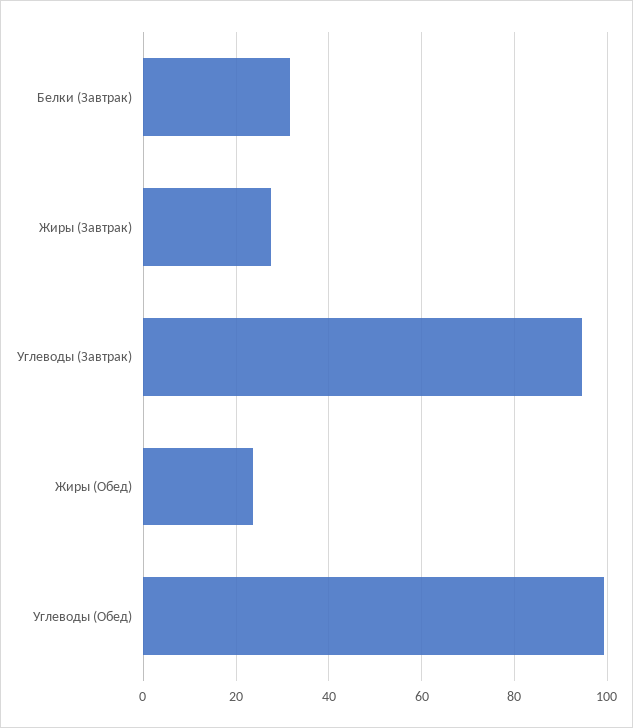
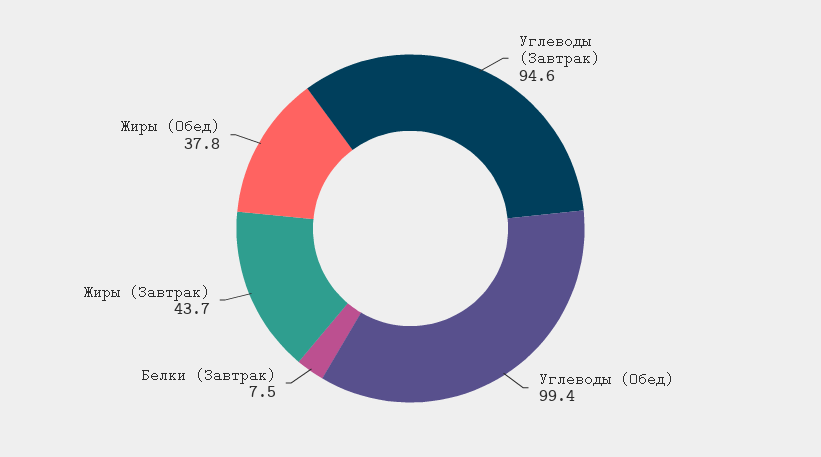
  {
-   "Белки (Завтрак)": 32,
+   "Белки (Завтрак)": 7.5,
-   "Жиры (Завтрак)": 28,
+   "Жиры (Завтрак)": 43.7,
    "Углеводы (Завтрак)": 94.6,
-   "Жиры (Обед)": 24,
+   "Жиры (Обед)": 37.8,
    "Углеводы (Обед)": 99.4
  }

